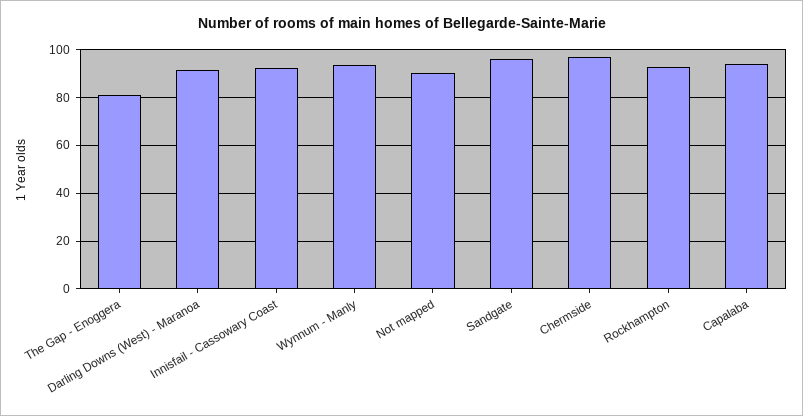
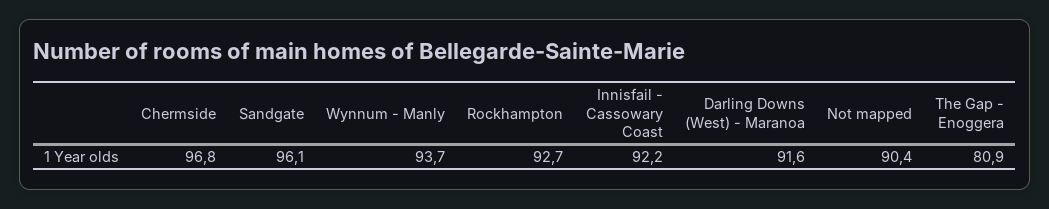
  {
    "The Gap - Enoggera": 80.9,
    "Darling Downs (West) - Maranoa": 91.6,
    "Innisfail - Cassowary Coast": 92.2,
    "Wynnum - Manly": 93.7,
    "Not mapped": 90.4,
    "Sandgate": 96.1,
    "Chermside": 96.8,
-   "Rockhampton": 92.7,
+   "Rockhampton": 92.7
-   "Capalaba": 95
  }

